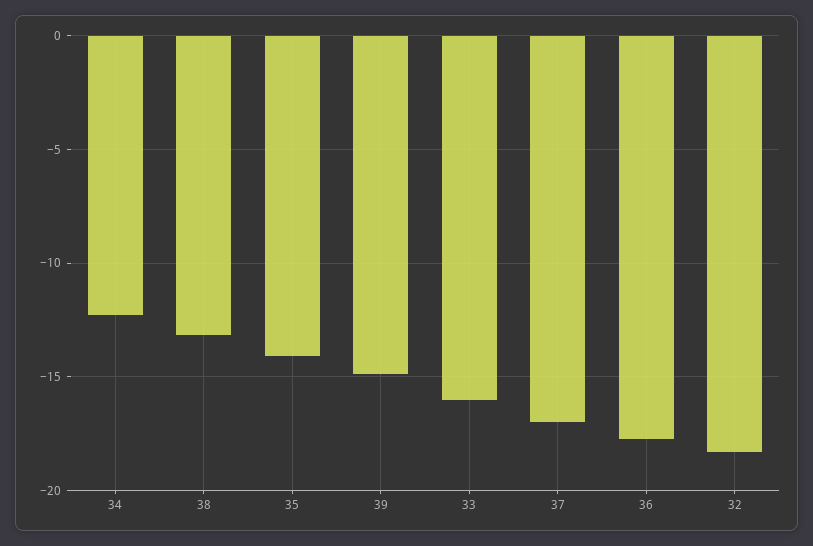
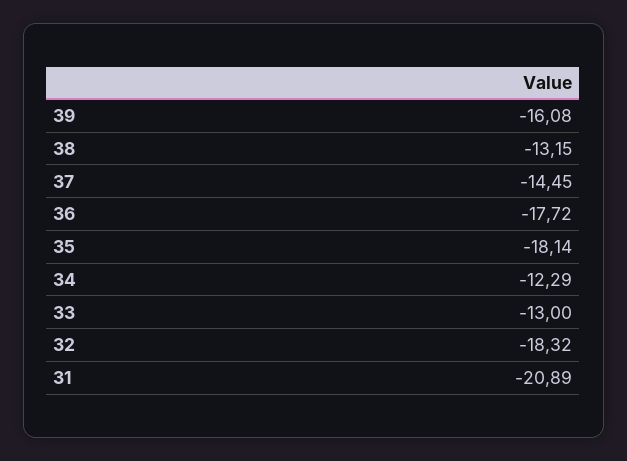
  {
    "34": -12.29,
    "38": -13.15,
-   "35": -14,
+   "35": -18.14,
-   "39": -15,
+   "39": -16.08,
-   "33": -16,
+   "33": -13,
-   "37": -17,
+   "37": -14.45,
    "36": -17.72,
-   "32": -18.32
+   "32": -18.32,
+   "31": -20.89
  }

